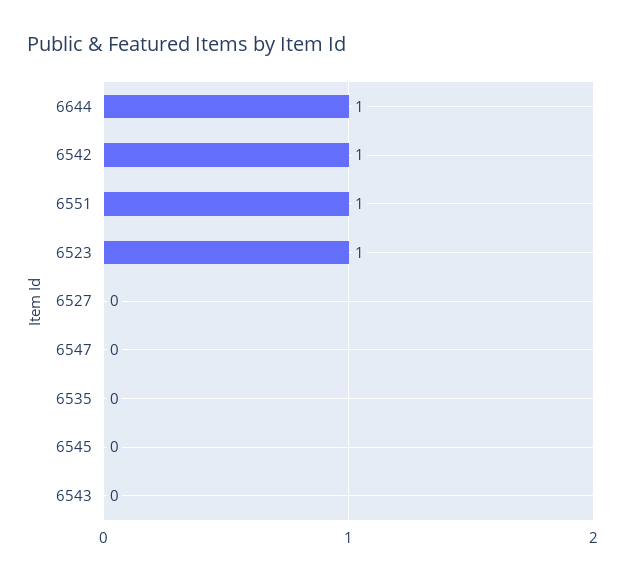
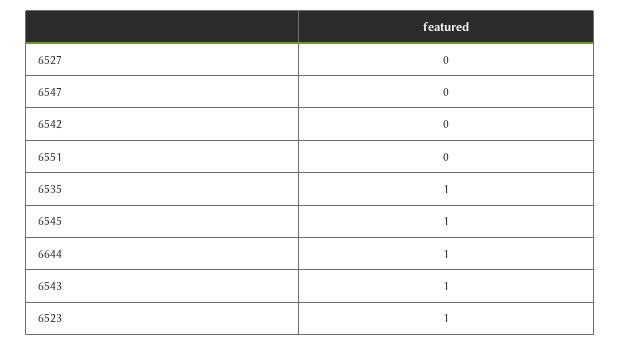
  {
    "6644": 1,
-   "6542": 1,
+   "6542": 0,
-   "6551": 1,
+   "6551": 0,
    "6523": 1,
    "6527": 0,
    "6547": 0,
-   "6535": 0,
+   "6535": 1,
-   "6545": 0,
+   "6545": 1,
-   "6543": 0
+   "6543": 1
  }

